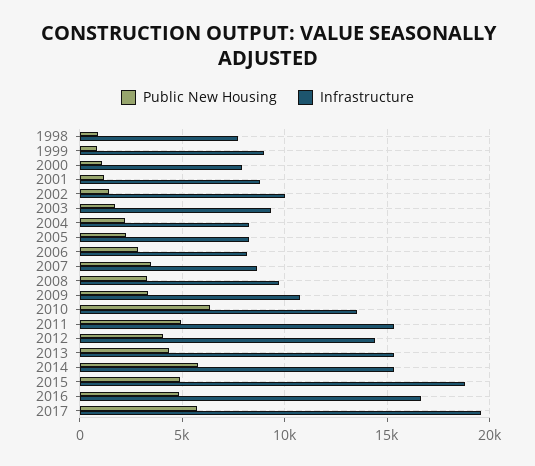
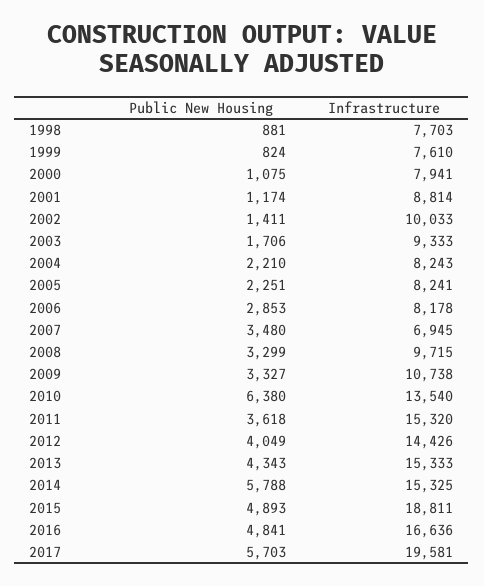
  {
    "Public New Housing": {
      "1998": 881,
      "1999": 824,
      "2000": 1075,
      "2001": 1174,
      "2002": 1411,
      "2003": 1706,
      "2004": 2210,
      "2005": 2251,
      "2006": 2853,
      "2007": 3480,
      "2008": 3299,
      "2009": 3327,
      "2010": 6380,
-     "2011": 5000,
+     "2011": 3618,
      "2012": 4049,
      "2013": 4343,
      "2014": 5788,
      "2015": 4893,
      "2016": 4841,
      "2017": 5703
    },
    "Infrastructure": {
      "1998": 7703,
-     "1999": 9000,
+     "1999": 7610,
      "2000": 7941,
      "2001": 8814,
      "2002": 10033,
      "2003": 9333,
      "2004": 8243,
      "2005": 8241,
      "2006": 8178,
-     "2007": 8500,
+     "2007": 6945,
      "2008": 9715,
      "2009": 10738,
      "2010": 13540,
      "2011": 15320,
      "2012": 14426,
      "2013": 15333,
      "2014": 15325,
      "2015": 18811,
      "2016": 16636,
      "2017": 19581
    }
  }

